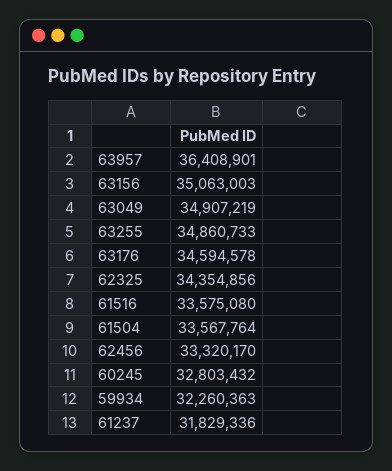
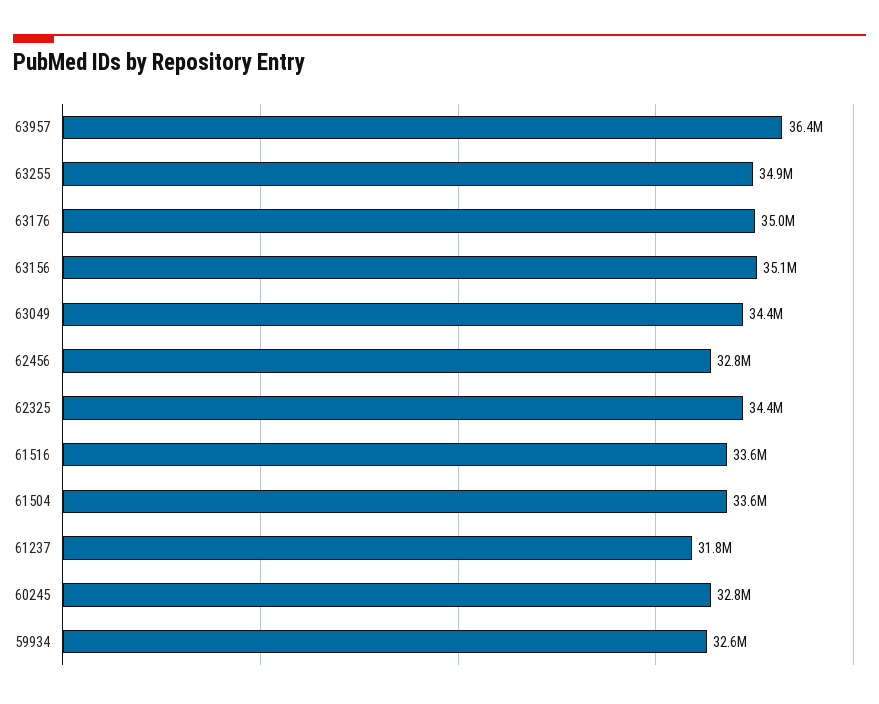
  {
    "63957": 36408901,
    "63156": 35063003,
-   "63049": 34907219,
+   "63049": 34400000,
    "63255": 34860733,
-   "63176": 34594578,
+   "63176": 35000000,
    "62325": 34354856,
    "61516": 33575080,
    "61504": 33567764,
-   "62456": 33320170,
+   "62456": 32800000,
    "60245": 32803432,
-   "59934": 32260363,
+   "59934": 32600000,
    "61237": 31829336
  }

